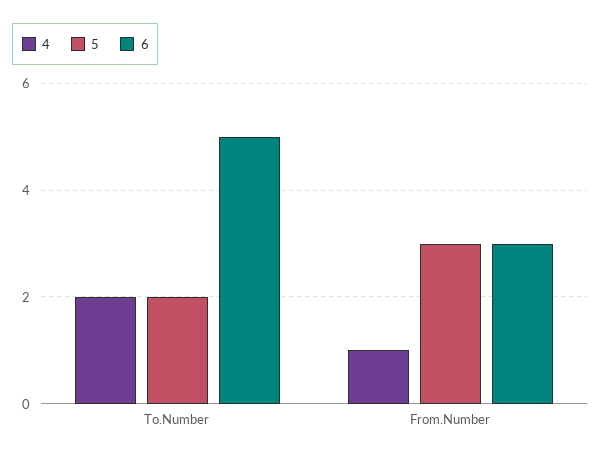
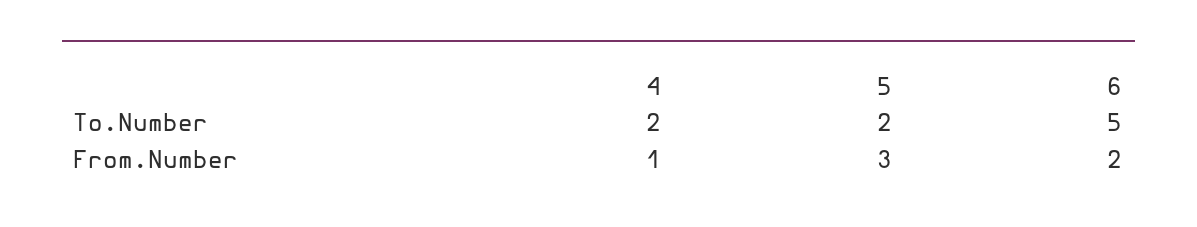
  {
    "4": {
      "To.Number": 2,
      "From.Number": 1
    },
    "5": {
      "To.Number": 2,
      "From.Number": 3
    },
    "6": {
      "To.Number": 5,
-     "From.Number": 3
+     "From.Number": 2
    }
  }

